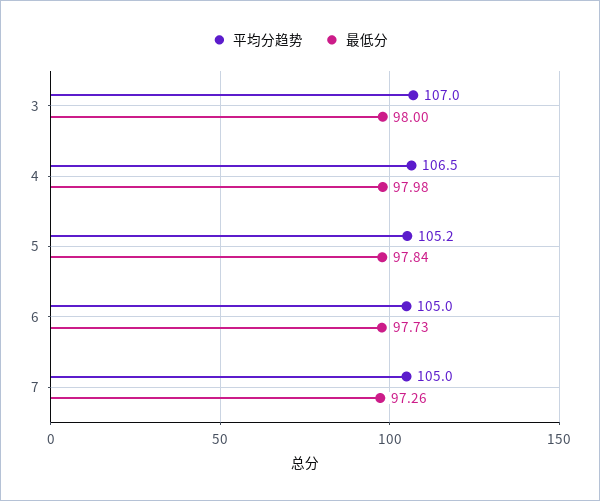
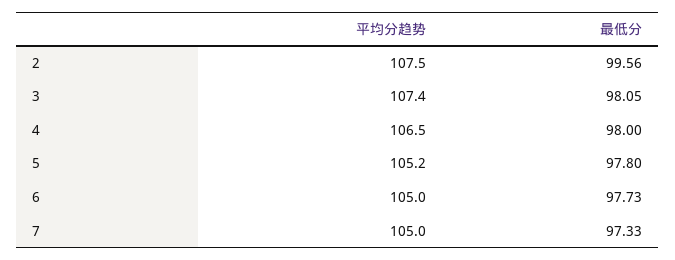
  {
    "平均分趋势": {
-     "3": 107,
+     "3": 107.4,
      "4": 106.5,
      "5": 105.2,
      "6": 105,
-     "7": 105
+     "7": 105,
+     "2": 107.5
    },
    "最低分": {
-     "3": 98,
+     "3": 98.05,
-     "4": 97.98,
+     "4": 98,
-     "5": 97.84,
+     "5": 97.8,
      "6": 97.73,
-     "7": 97.26
+     "7": 97.33,
+     "2": 99.56
    }
  }

